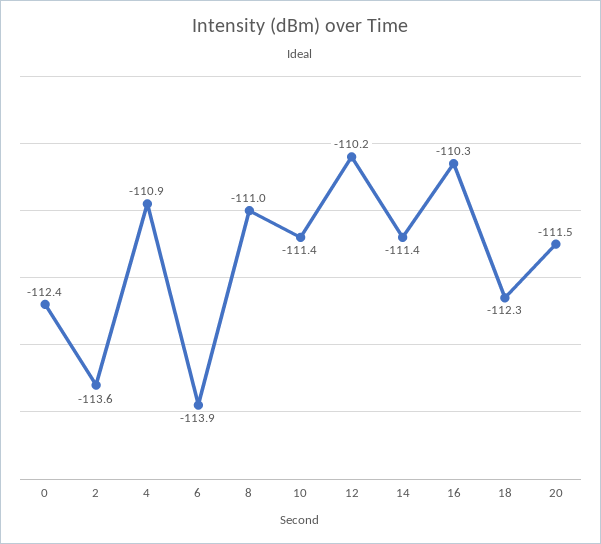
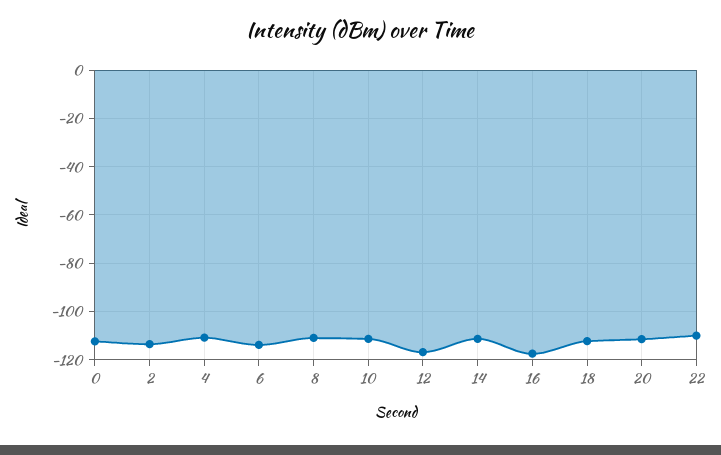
  {
    "0": -112.4,
    "2": -113.6,
    "4": -110.9,
    "6": -113.9,
    "8": -111,
    "10": -111.4,
-   "12": -110.2,
+   "12": -117.5,
    "14": -111.4,
-   "16": -110.3,
+   "16": -117.5,
    "18": -112.3,
-   "20": -111.5
+   "20": -111.5,
+   "22": -110
  }

